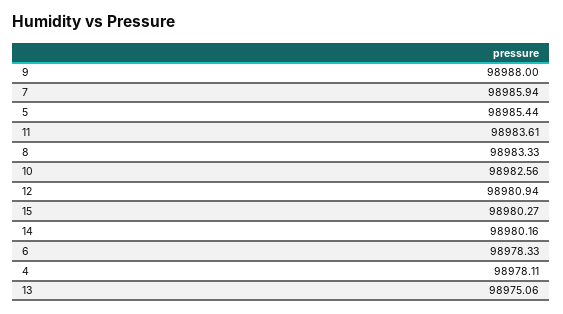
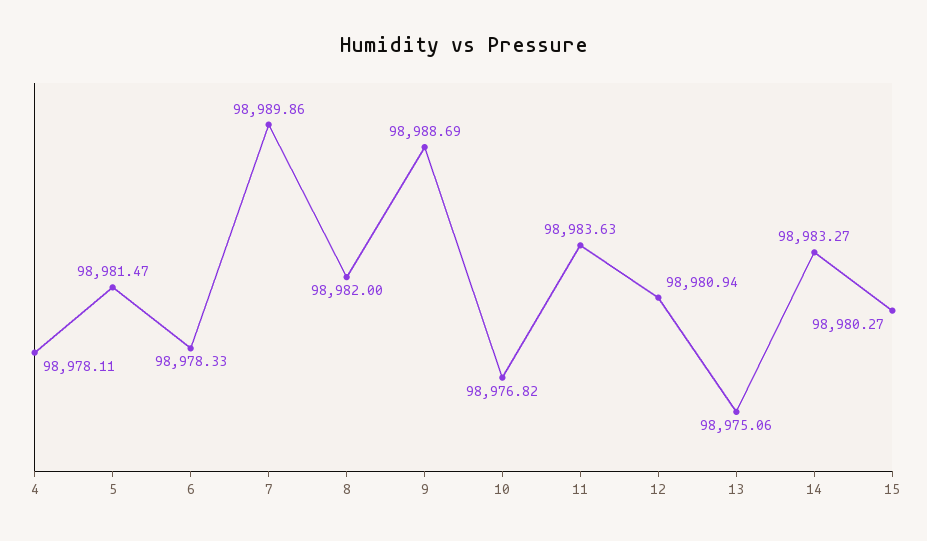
  {
-   "9": 98988,
+   "9": 98988.69,
-   "7": 98985.94,
+   "7": 98989.86,
-   "5": 98985.44,
+   "5": 98981.47,
-   "11": 98983.61,
+   "11": 98983.63,
-   "8": 98983.33,
+   "8": 98982,
-   "10": 98982.56,
+   "10": 98976.82,
    "12": 98980.94,
    "15": 98980.27,
-   "14": 98980.16,
+   "14": 98983.27,
    "6": 98978.33,
    "4": 98978.11,
    "13": 98975.06
  }

